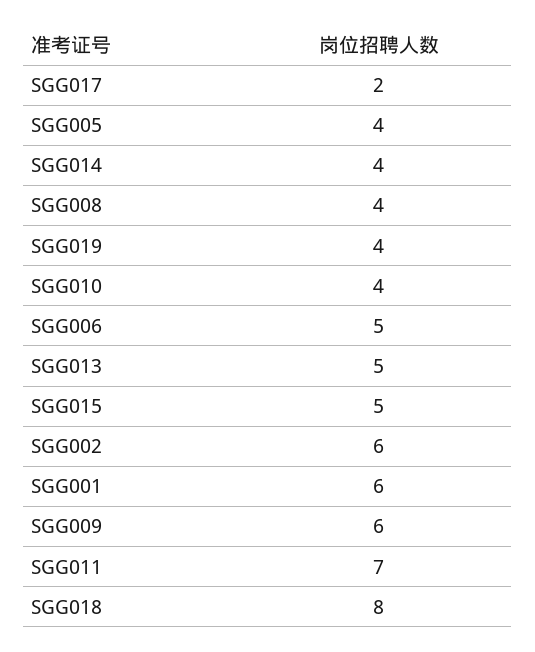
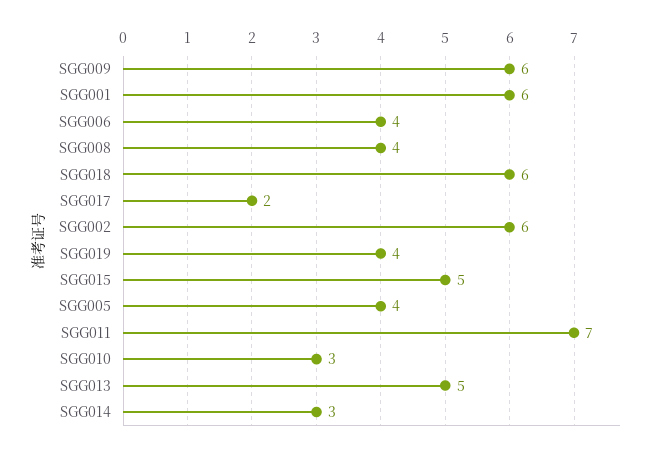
  {
    "SGG017": 2,
    "SGG005": 4,
-   "SGG014": 4,
+   "SGG014": 3,
    "SGG008": 4,
    "SGG019": 4,
-   "SGG010": 4,
+   "SGG010": 3,
-   "SGG006": 5,
+   "SGG006": 4,
    "SGG013": 5,
    "SGG015": 5,
    "SGG002": 6,
    "SGG001": 6,
    "SGG009": 6,
    "SGG011": 7,
-   "SGG018": 8
+   "SGG018": 6
  }

